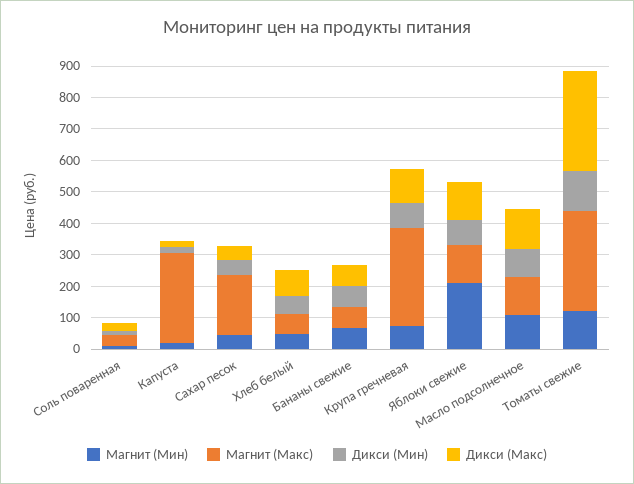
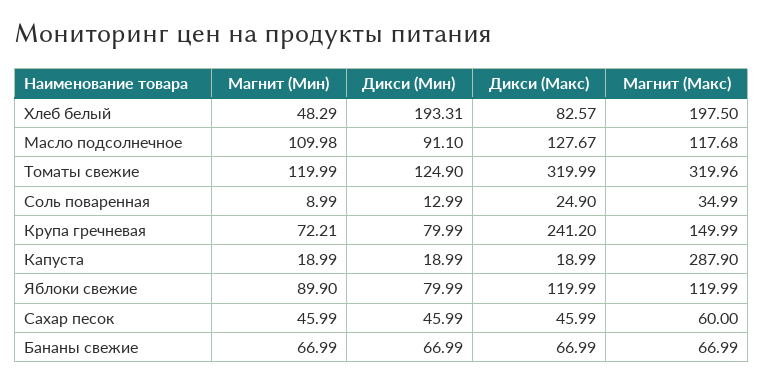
  {
    "Магнит (Мин)": {
      "Соль поваренная": 8.99,
      "Капуста": 18.99,
      "Сахар песок": 45.99,
      "Хлеб белый": 48.29,
      "Бананы свежие": 66.99,
      "Крупа гречневая": 72.21,
-     "Яблоки свежие": 200,
+     "Яблоки свежие": 89.9,
      "Масло подсолнечное": 109.98,
      "Томаты свежие": 119.99
    },
    "Магнит (Макс)": {
      "Соль поваренная": 34.99,
      "Капуста": 287.9,
-     "Сахар песок": 200,
+     "Сахар песок": 60,
-     "Хлеб белый": 50,
+     "Хлеб белый": 197.5,
      "Бананы свежие": 66.99,
-     "Крупа гречневая": 300,
+     "Крупа гречневая": 149.99,
      "Яблоки свежие": 119.99,
      "Масло подсолнечное": 117.68,
      "Томаты свежие": 319.96
    },
    "Дикси (Мин)": {
      "Соль поваренная": 12.99,
      "Капуста": 18.99,
      "Сахар песок": 45.99,
-     "Хлеб белый": 50,
+     "Хлеб белый": 193.31,
      "Бананы свежие": 66.99,
      "Крупа гречневая": 79.99,
      "Яблоки свежие": 79.99,
      "Масло подсолнечное": 91.1,
      "Томаты свежие": 124.9
    },
    "Дикси (Макс)": {
      "Соль поваренная": 24.9,
      "Капуста": 18.99,
      "Сахар песок": 45.99,
      "Хлеб белый": 82.57,
      "Бананы свежие": 66.99,
-     "Крупа гречневая": 100,
+     "Крупа гречневая": 241.2,
      "Яблоки свежие": 119.99,
      "Масло подсолнечное": 127.67,
      "Томаты свежие": 319.99
    }
  }

